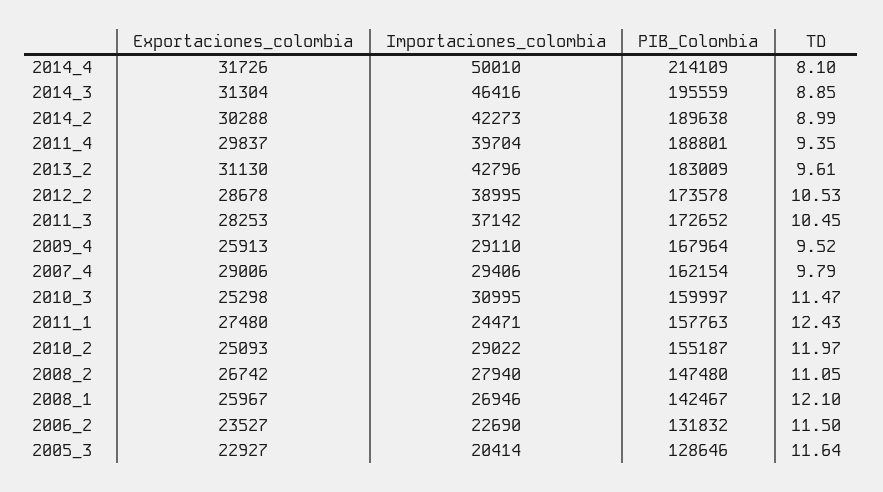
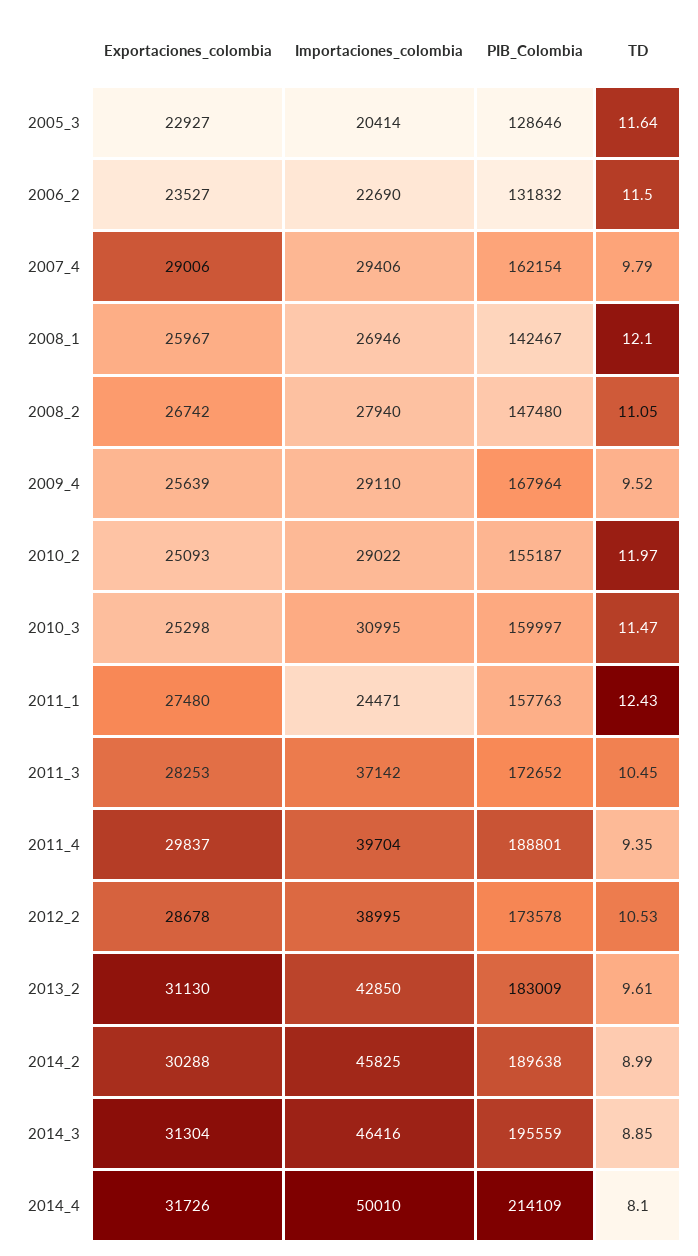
  {
    "Exportaciones_colombia": {
      "2014_4": 31726,
      "2014_3": 31304,
      "2014_2": 30288,
      "2011_4": 29837,
      "2013_2": 31130,
      "2012_2": 28678,
      "2011_3": 28253,
-     "2009_4": 25913,
+     "2009_4": 25639,
      "2007_4": 29006,
      "2010_3": 25298,
      "2011_1": 27480,
      "2010_2": 25093,
      "2008_2": 26742,
      "2008_1": 25967,
      "2006_2": 23527,
      "2005_3": 22927
    },
    "Importaciones_colombia": {
      "2014_4": 50010,
      "2014_3": 46416,
-     "2014_2": 42273,
+     "2014_2": 45825,
      "2011_4": 39704,
-     "2013_2": 42796,
+     "2013_2": 42850,
      "2012_2": 38995,
      "2011_3": 37142,
      "2009_4": 29110,
      "2007_4": 29406,
      "2010_3": 30995,
      "2011_1": 24471,
      "2010_2": 29022,
      "2008_2": 27940,
      "2008_1": 26946,
      "2006_2": 22690,
      "2005_3": 20414
    },
    "PIB_Colombia": {
      "2014_4": 214109,
      "2014_3": 195559,
      "2014_2": 189638,
      "2011_4": 188801,
      "2013_2": 183009,
      "2012_2": 173578,
      "2011_3": 172652,
      "2009_4": 167964,
      "2007_4": 162154,
      "2010_3": 159997,
      "2011_1": 157763,
      "2010_2": 155187,
      "2008_2": 147480,
      "2008_1": 142467,
      "2006_2": 131832,
      "2005_3": 128646
    },
    "TD": {
      "2014_4": 8.1,
      "2014_3": 8.85,
      "2014_2": 8.99,
      "2011_4": 9.35,
      "2013_2": 9.61,
      "2012_2": 10.53,
      "2011_3": 10.45,
      "2009_4": 9.52,
      "2007_4": 9.79,
      "2010_3": 11.47,
      "2011_1": 12.43,
      "2010_2": 11.97,
      "2008_2": 11.05,
      "2008_1": 12.1,
      "2006_2": 11.5,
      "2005_3": 11.64
    }
  }

